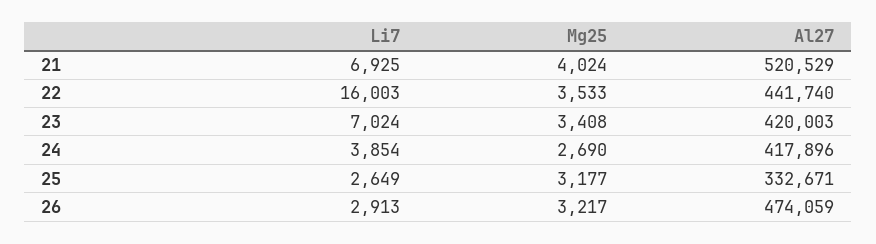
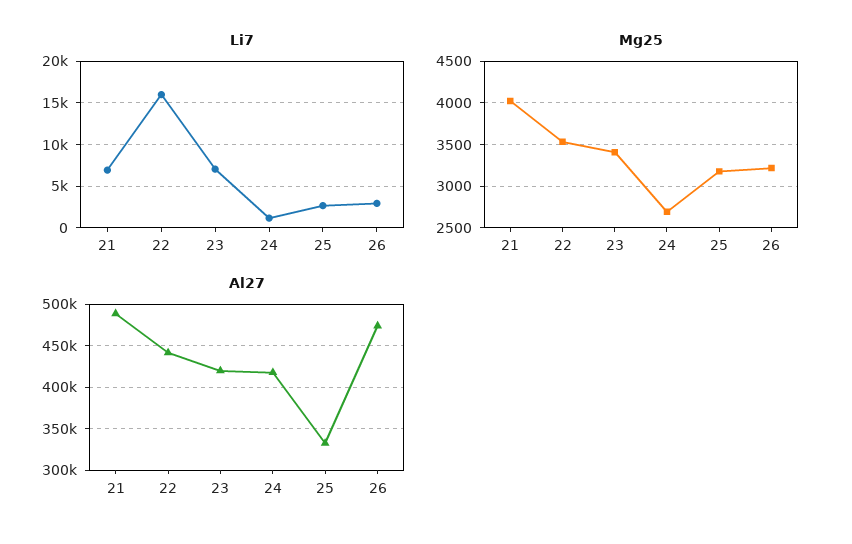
  {
    "Li7": {
      "21": 6925,
      "22": 16003,
      "23": 7024,
-     "24": 3854,
+     "24": 1000,
      "25": 2649,
      "26": 2913
    },
    "Mg25": {
      "21": 4024,
      "22": 3533,
      "23": 3408,
      "24": 2690,
      "25": 3177,
      "26": 3217
    },
    "Al27": {
-     "21": 520529,
+     "21": 490000,
      "22": 441740,
      "23": 420003,
      "24": 417896,
      "25": 332671,
      "26": 474059
    }
  }

